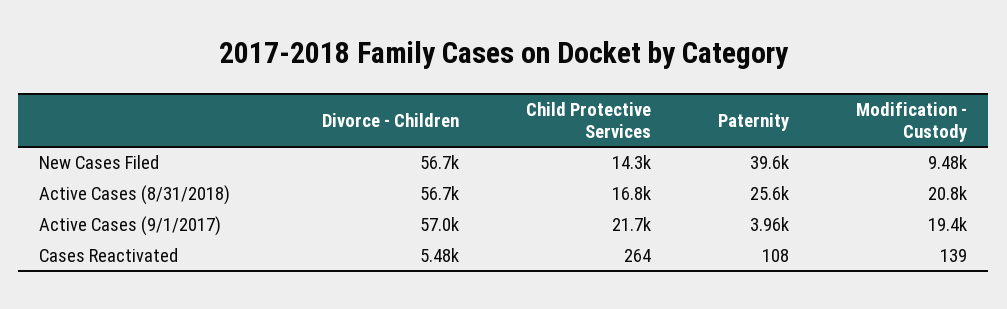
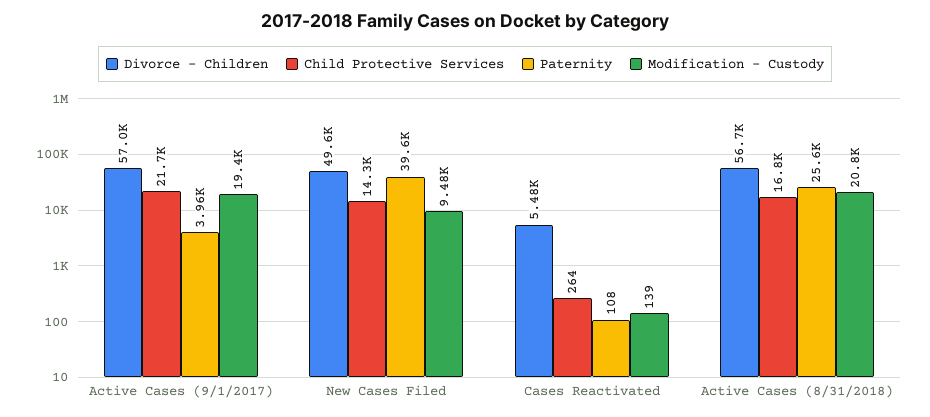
  {
    "Divorce - Children": {
-     "New Cases Filed": 56700,
+     "New Cases Filed": 49600,
      "Active Cases (8/31/2018)": 56700,
      "Active Cases (9/1/2017)": 57000,
      "Cases Reactivated": 5480
    },
    "Child Protective Services": {
      "New Cases Filed": 14300,
      "Active Cases (8/31/2018)": 16800,
      "Active Cases (9/1/2017)": 21700,
      "Cases Reactivated": 264
    },
    "Paternity": {
      "New Cases Filed": 39600,
      "Active Cases (8/31/2018)": 25600,
      "Active Cases (9/1/2017)": 3960,
      "Cases Reactivated": 108
    },
    "Modification - Custody": {
      "New Cases Filed": 9480,
      "Active Cases (8/31/2018)": 20800,
      "Active Cases (9/1/2017)": 19400,
      "Cases Reactivated": 139
    }
  }

